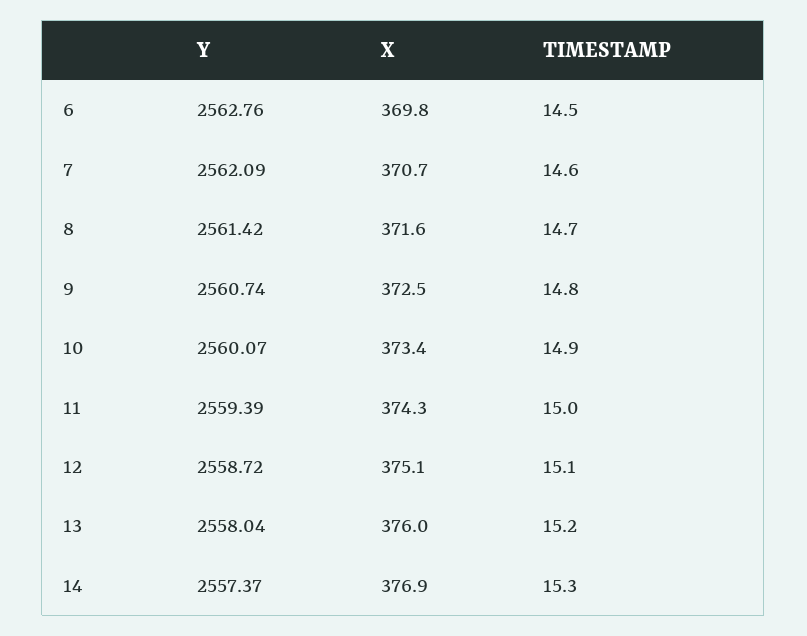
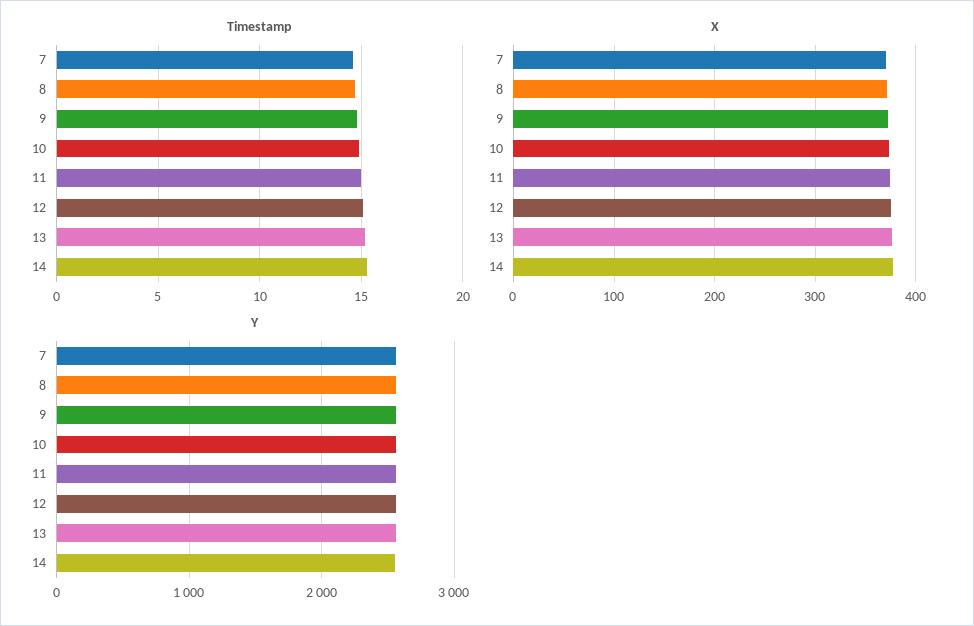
  {
    "Y": {
-     "6": 2562.76,
      "7": 2562.09,
      "8": 2561.42,
      "9": 2560.74,
      "10": 2560.07,
      "11": 2559.39,
      "12": 2558.72,
      "13": 2558.04,
      "14": 2557.37
    },
    "X": {
-     "6": 369.8,
      "7": 370.7,
      "8": 371.6,
      "9": 372.5,
      "10": 373.4,
      "11": 374.3,
      "12": 375.1,
      "13": 376,
      "14": 376.9
    },
    "TIMESTAMP": {
-     "6": 14.5,
      "7": 14.6,
      "8": 14.7,
      "9": 14.8,
      "10": 14.9,
      "11": 15,
      "12": 15.1,
      "13": 15.2,
      "14": 15.3
    }
  }

